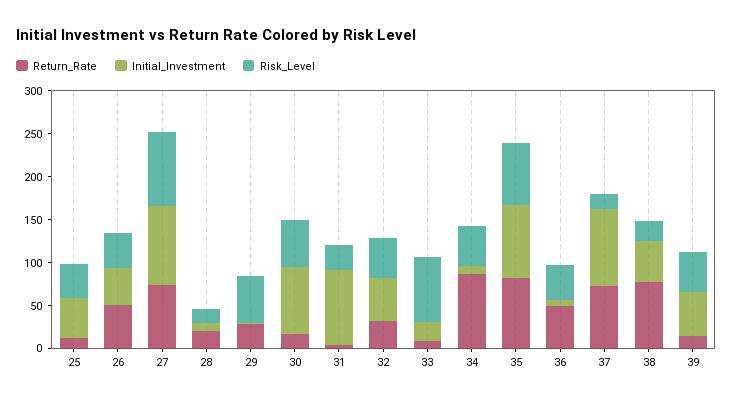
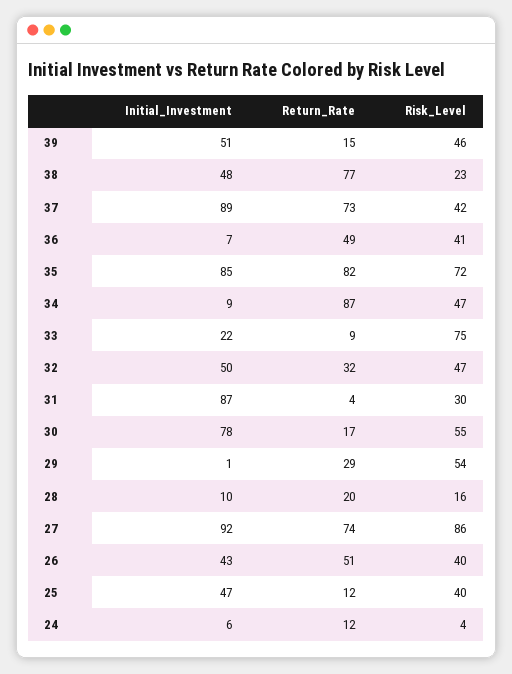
  {
    "Return_Rate": {
      "25": 12,
      "26": 51,
      "27": 74,
      "28": 20,
      "29": 29,
      "30": 17,
      "31": 4,
      "32": 32,
      "33": 9,
      "34": 87,
      "35": 82,
      "36": 49,
      "37": 73,
      "38": 77,
-     "39": 15
+     "39": 15,
+     "24": 12
    },
    "Initial_Investment": {
      "25": 47,
      "26": 43,
      "27": 92,
      "28": 10,
      "29": 1,
      "30": 78,
      "31": 87,
      "32": 50,
      "33": 22,
      "34": 9,
      "35": 85,
      "36": 7,
      "37": 89,
      "38": 48,
-     "39": 51
+     "39": 51,
+     "24": 6
    },
    "Risk_Level": {
      "25": 40,
      "26": 40,
      "27": 86,
      "28": 16,
      "29": 54,
      "30": 55,
      "31": 30,
      "32": 47,
      "33": 75,
      "34": 47,
      "35": 72,
      "36": 41,
-     "37": 20,
+     "37": 42,
      "38": 23,
-     "39": 46
+     "39": 46,
+     "24": 4
    }
  }

